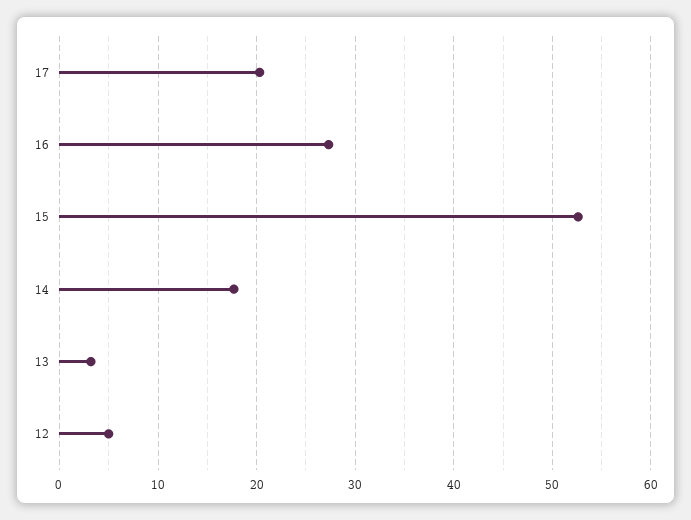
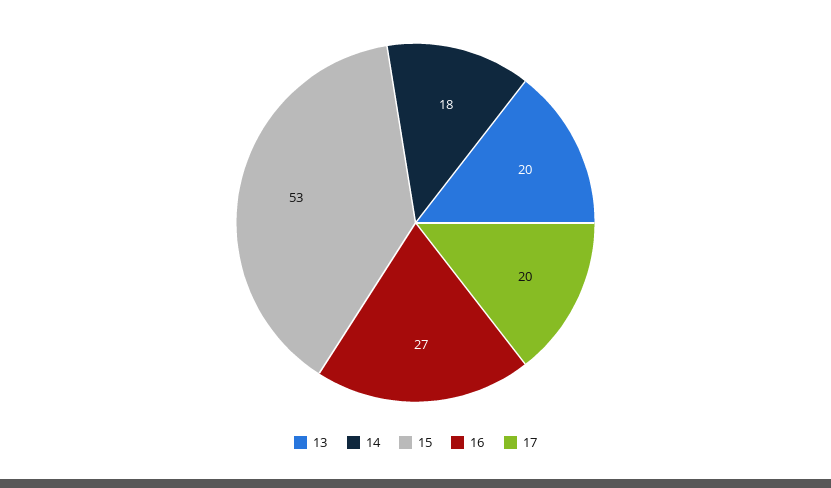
  {
    "17": 20,
    "16": 27,
    "15": 53,
    "14": 18,
-   "13": 3,
+   "13": 20
-   "12": 5
  }

